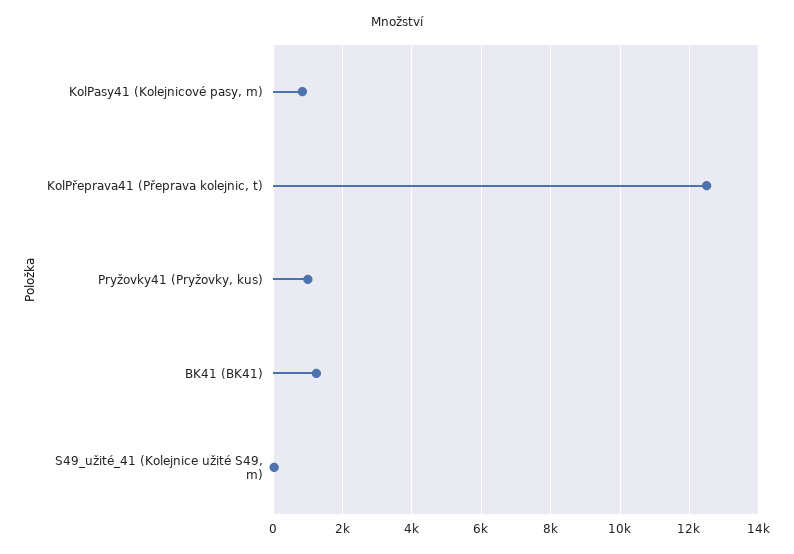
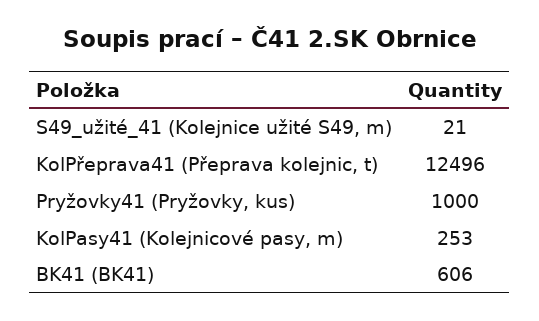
  {
-   "KolPasy41 (Kolejnicové pasy, m)": 800,
+   "KolPasy41 (Kolejnicové pasy, m)": 253,
    "KolPřeprava41 (Přeprava kolejnic, t)": 12496,
    "Pryžovky41 (Pryžovky, kus)": 1000,
-   "BK41 (BK41)": 1200,
+   "BK41 (BK41)": 606,
    "S49_užité_41 (Kolejnice užité S49, m)": 21
  }

